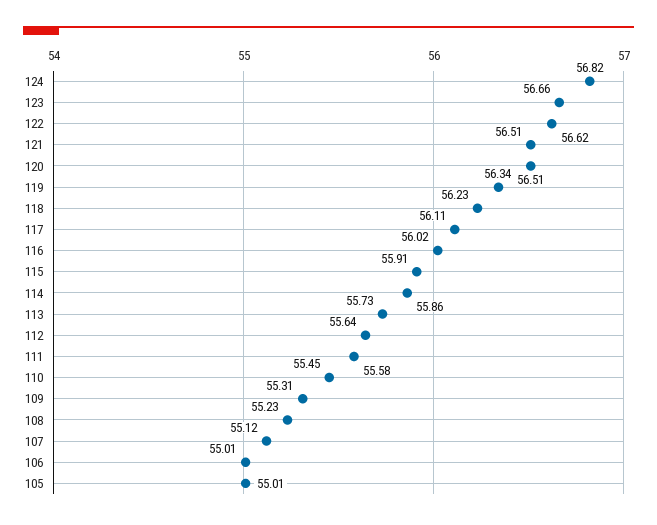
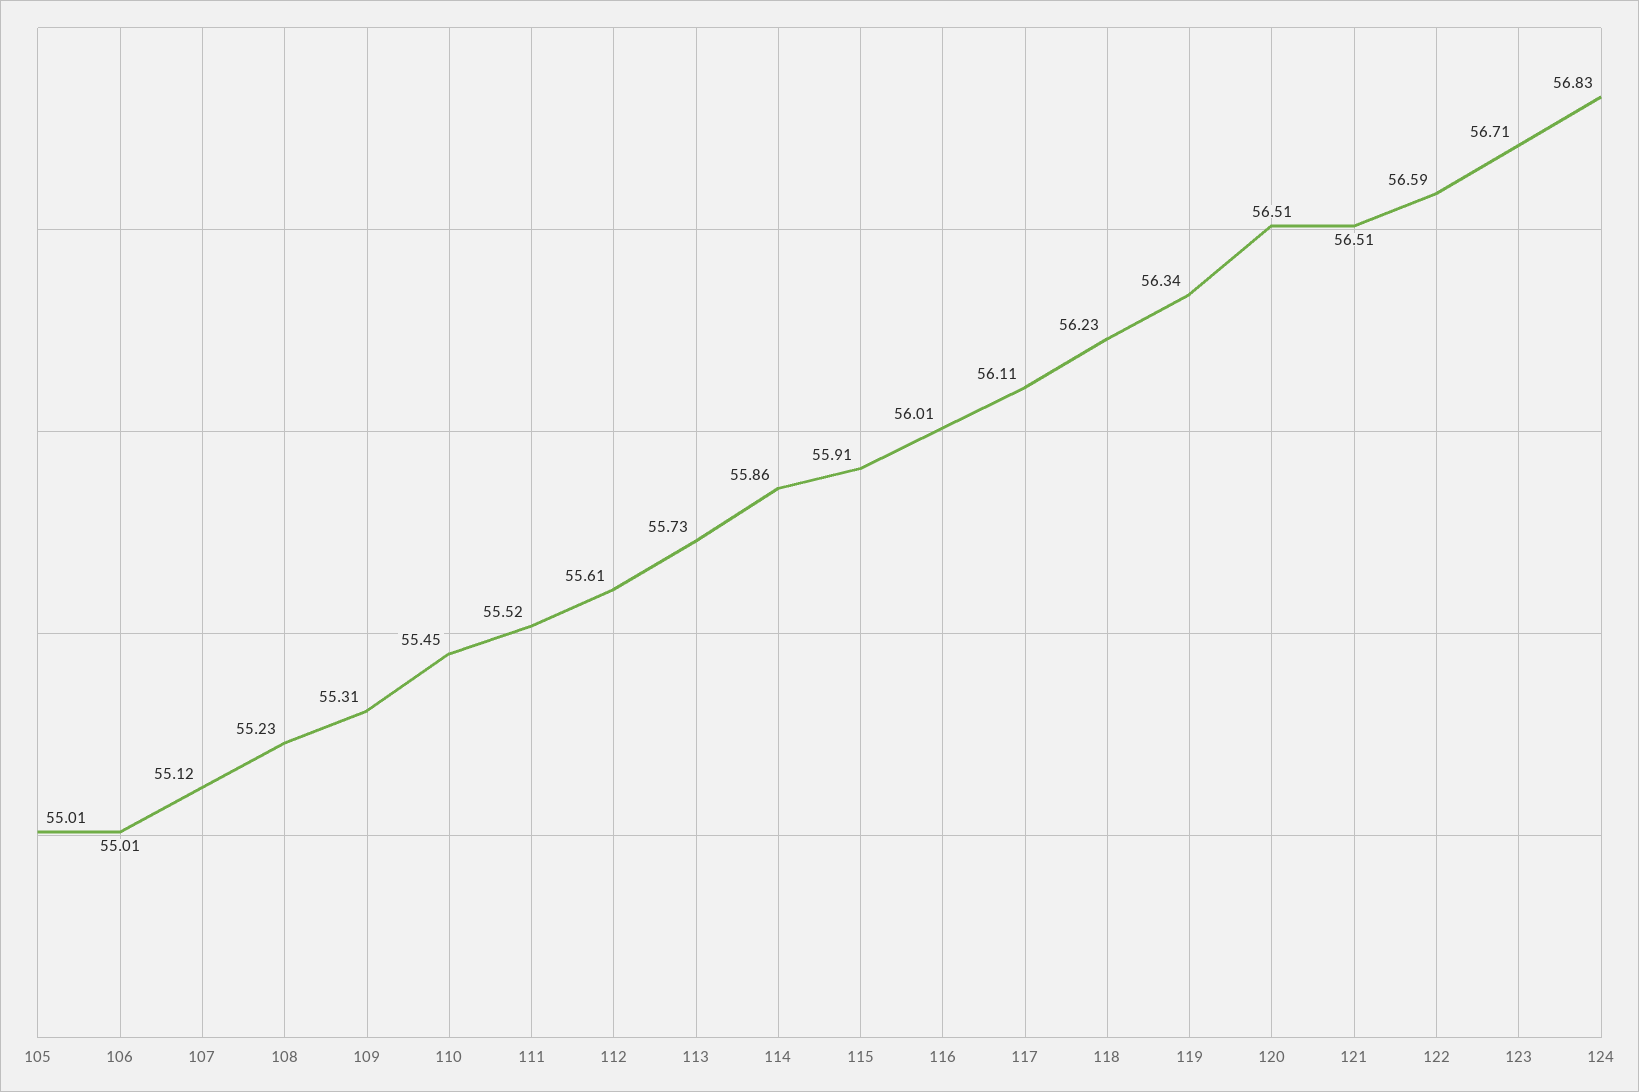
  {
-   "124": 56.82,
+   "124": 56.83,
-   "123": 56.66,
+   "123": 56.71,
-   "122": 56.62,
+   "122": 56.59,
    "121": 56.51,
    "120": 56.51,
    "119": 56.34,
    "118": 56.23,
    "117": 56.11,
-   "116": 56.02,
+   "116": 56.01,
    "115": 55.91,
    "114": 55.86,
    "113": 55.73,
-   "112": 55.64,
+   "112": 55.61,
-   "111": 55.58,
+   "111": 55.52,
    "110": 55.45,
    "109": 55.31,
    "108": 55.23,
    "107": 55.12,
    "106": 55.01,
    "105": 55.01
  }

